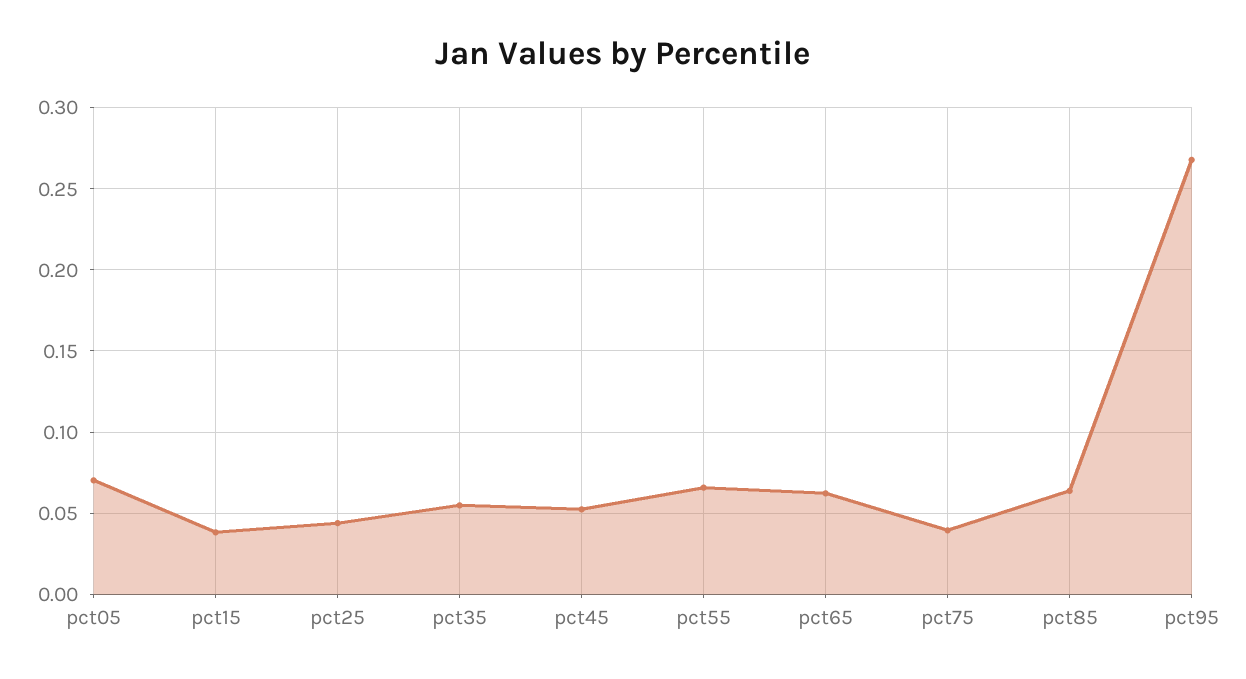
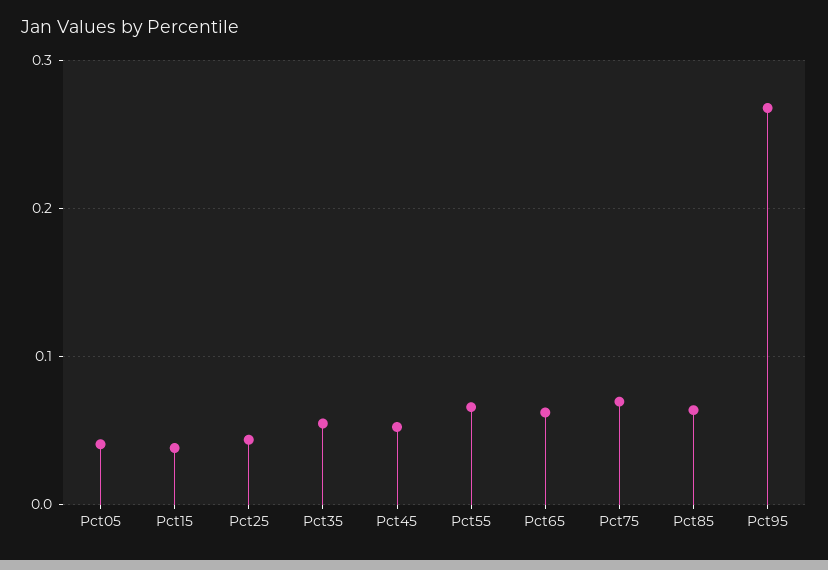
  {
-   "pct05": 0.07,
+   "pct05": 0.04,
    "pct15": 0.04,
    "pct25": 0.045,
    "pct35": 0.055,
    "pct45": 0.05,
    "pct55": 0.065,
    "pct65": 0.06,
-   "pct75": 0.04,
+   "pct75": 0.07,
    "pct85": 0.065,
    "pct95": 0.27
  }

